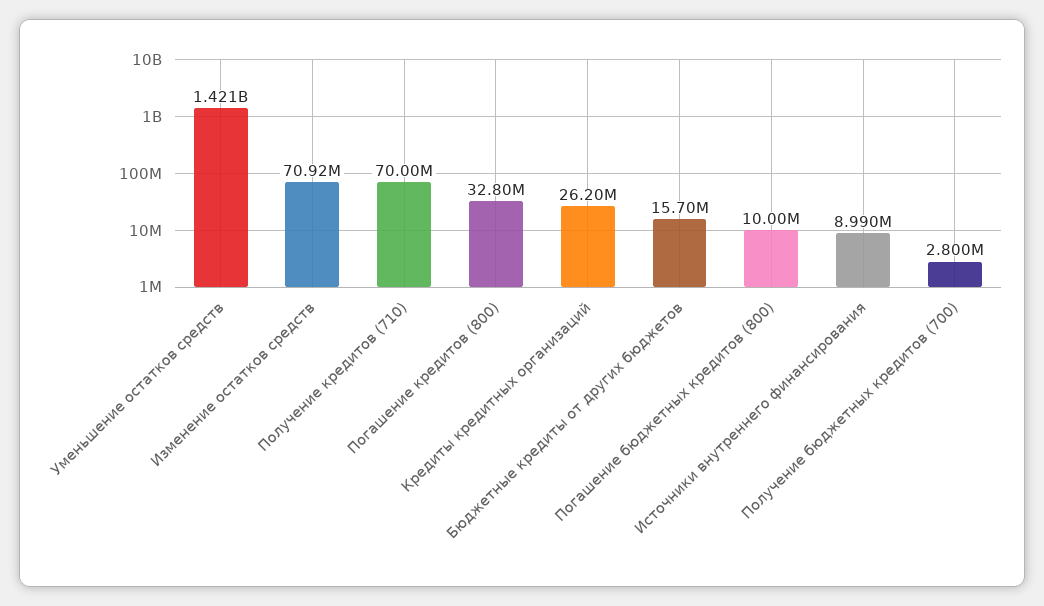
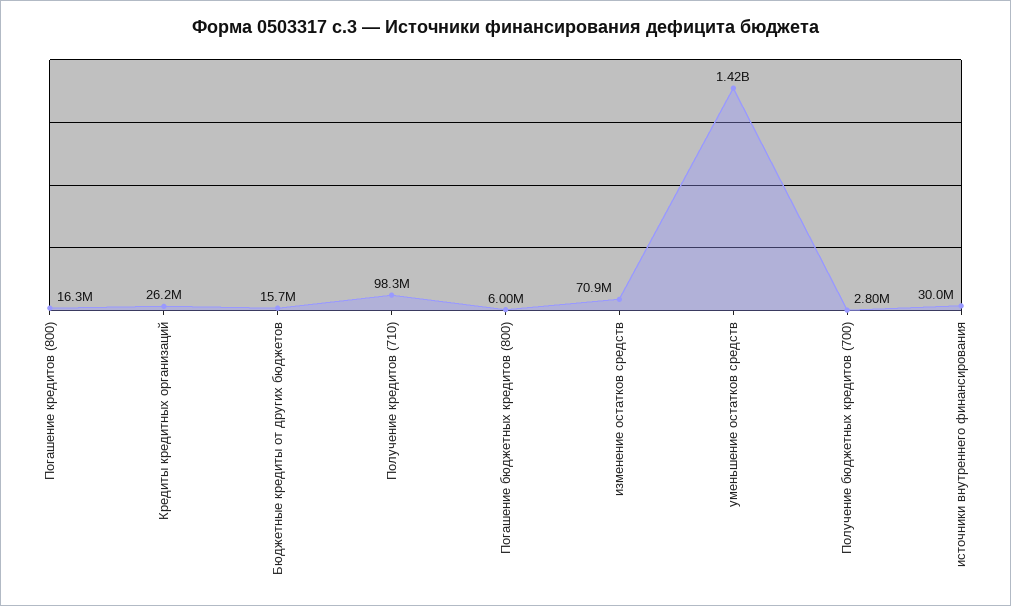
  {
    "Уменьшение остатков средств": 1421000000,
    "Изменение остатков средств": 70920000,
-   "Получение кредитов (710)": 70000000,
+   "Получение кредитов (710)": 98300000,
-   "Погашение кредитов (800)": 32800000,
+   "Погашение кредитов (800)": 16300000,
    "Кредиты кредитных организаций": 26200000,
    "Бюджетные кредиты от других бюджетов": 15700000,
-   "Погашение бюджетных кредитов (800)": 10000000,
+   "Погашение бюджетных кредитов (800)": 6000000,
-   "Источники внутреннего финансирования": 8990000,
+   "Источники внутреннего финансирования": 30000000,
    "Получение бюджетных кредитов (700)": 2800000
  }

